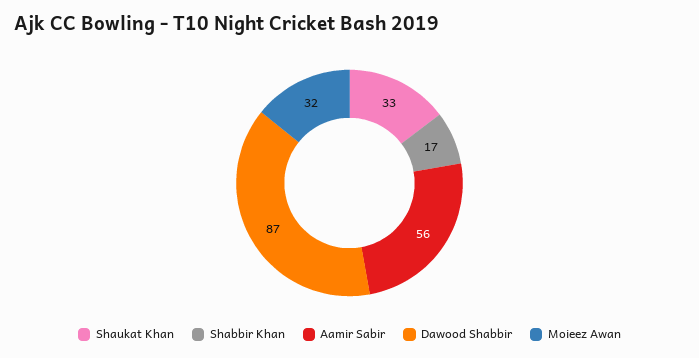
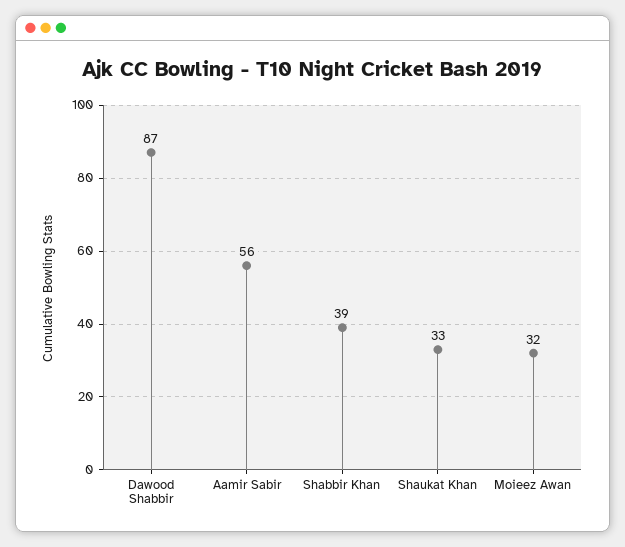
  {
    "Shaukat Khan": 33,
-   "Shabbir Khan": 17,
+   "Shabbir Khan": 39,
    "Aamir Sabir": 56,
    "Dawood Shabbir": 87,
    "Moieez Awan": 32
  }

